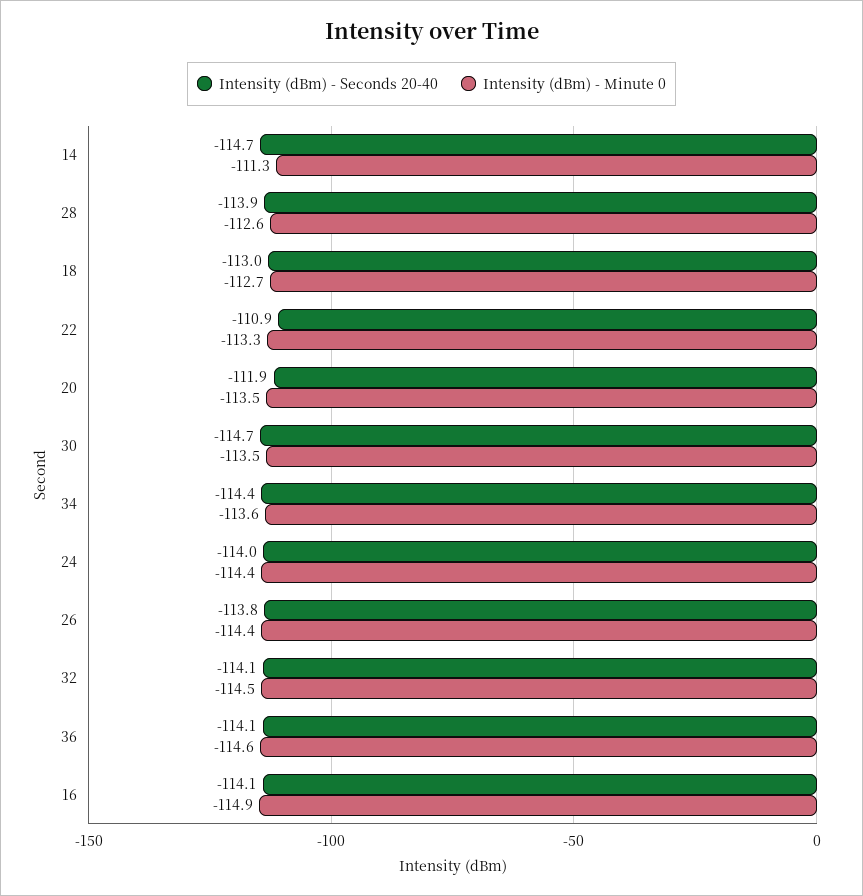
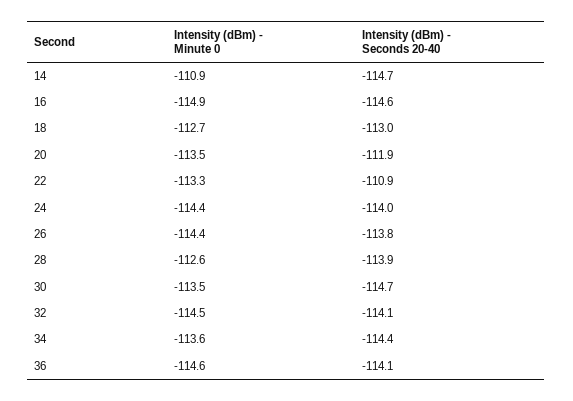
  {
    "Intensity (dBm) - Seconds 20-40": {
      "14": -114.7,
      "28": -113.9,
      "18": -113,
      "22": -110.9,
      "20": -111.9,
      "30": -114.7,
      "34": -114.4,
      "24": -114,
      "26": -113.8,
      "32": -114.1,
      "36": -114.1,
-     "16": -114.1
+     "16": -114.6
    },
    "Intensity (dBm) - Minute 0": {
-     "14": -111.3,
+     "14": -110.9,
      "28": -112.6,
      "18": -112.7,
      "22": -113.3,
      "20": -113.5,
      "30": -113.5,
      "34": -113.6,
      "24": -114.4,
      "26": -114.4,
      "32": -114.5,
      "36": -114.6,
      "16": -114.9
    }
  }

